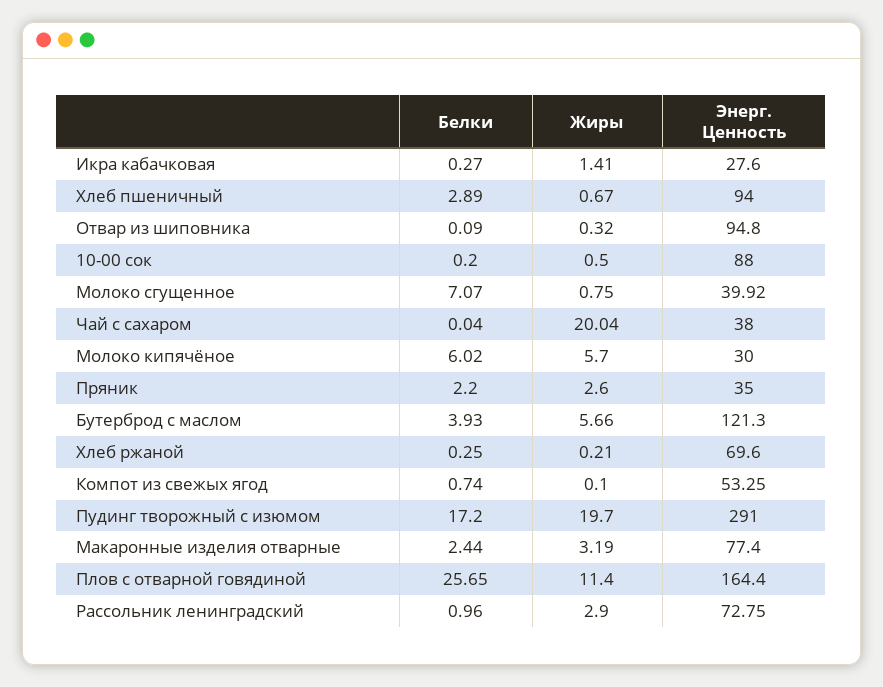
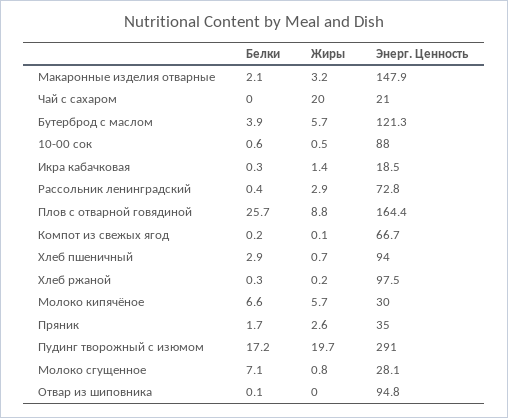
  {
    "Белки": {
      "Икра кабачковая": 0.27,
      "Хлеб пшеничный": 2.89,
      "Отвар из шиповника": 0.09,
-     "10-00 сок": 0.2,
+     "10-00 сок": 0.6,
      "Молоко сгущенное": 7.07,
      "Чай с сахаром": 0.04,
-     "Молоко кипячёное": 6.02,
+     "Молоко кипячёное": 6.6,
-     "Пряник": 2.2,
+     "Пряник": 1.7,
      "Бутерброд с маслом": 3.93,
      "Хлеб ржаной": 0.25,
-     "Компот из свежых ягод": 0.74,
+     "Компот из свежых ягод": 0.2,
      "Пудинг творожный с изюмом": 17.2,
-     "Макаронные изделия отварные": 2.44,
+     "Макаронные изделия отварные": 2.1,
      "Плов с отварной говядиной": 25.65,
-     "Рассольник ленинградский": 0.96
+     "Рассольник ленинградский": 0.4
    },
    "Жиры": {
      "Икра кабачковая": 1.41,
      "Хлеб пшеничный": 0.67,
-     "Отвар из шиповника": 0.32,
+     "Отвар из шиповника": 0,
      "10-00 сок": 0.5,
      "Молоко сгущенное": 0.75,
      "Чай с сахаром": 20.04,
      "Молоко кипячёное": 5.7,
      "Пряник": 2.6,
      "Бутерброд с маслом": 5.66,
      "Хлеб ржаной": 0.21,
      "Компот из свежых ягод": 0.1,
      "Пудинг творожный с изюмом": 19.7,
      "Макаронные изделия отварные": 3.19,
-     "Плов с отварной говядиной": 11.4,
+     "Плов с отварной говядиной": 8.8,
      "Рассольник ленинградский": 2.9
    },
    "Энерг. Ценность": {
-     "Икра кабачковая": 27.6,
+     "Икра кабачковая": 18.5,
      "Хлеб пшеничный": 94,
      "Отвар из шиповника": 94.8,
      "10-00 сок": 88,
-     "Молоко сгущенное": 39.92,
+     "Молоко сгущенное": 28.1,
-     "Чай с сахаром": 38,
+     "Чай с сахаром": 21,
      "Молоко кипячёное": 30,
      "Пряник": 35,
      "Бутерброд с маслом": 121.3,
-     "Хлеб ржаной": 69.6,
+     "Хлеб ржаной": 97.5,
-     "Компот из свежых ягод": 53.25,
+     "Компот из свежых ягод": 66.7,
      "Пудинг творожный с изюмом": 291,
-     "Макаронные изделия отварные": 77.4,
+     "Макаронные изделия отварные": 147.9,
      "Плов с отварной говядиной": 164.4,
      "Рассольник ленинградский": 72.75
    }
  }

